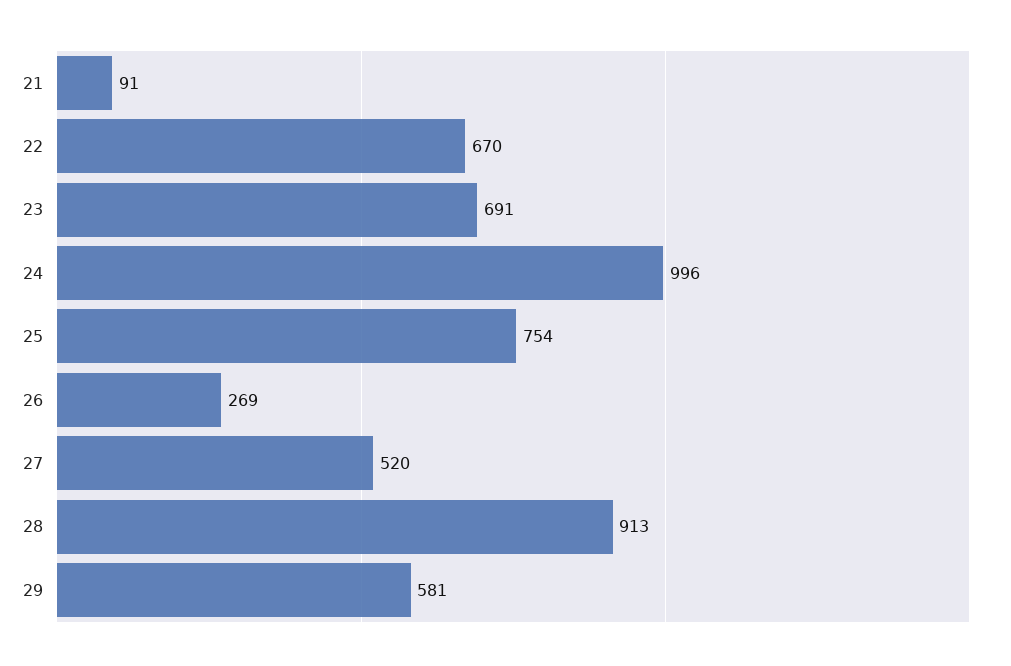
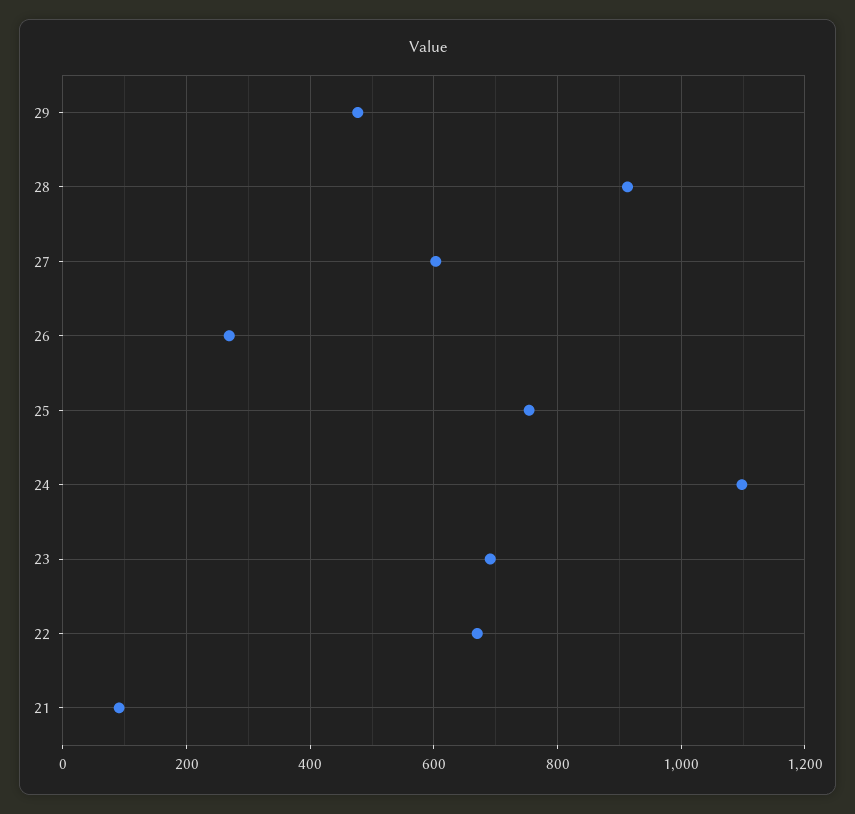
  {
    "21": 91,
    "22": 670,
    "23": 691,
-   "24": 996,
+   "24": 1100,
    "25": 754,
    "26": 269,
-   "27": 520,
+   "27": 600,
    "28": 913,
-   "29": 581
+   "29": 480
  }

